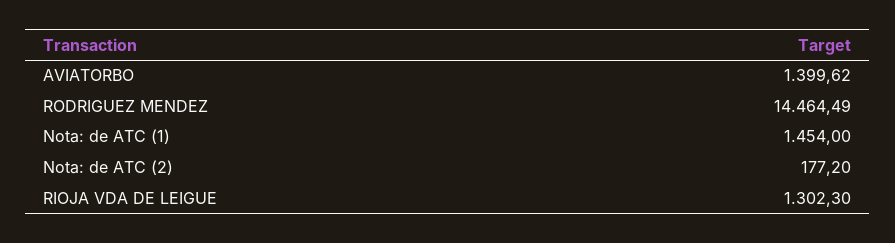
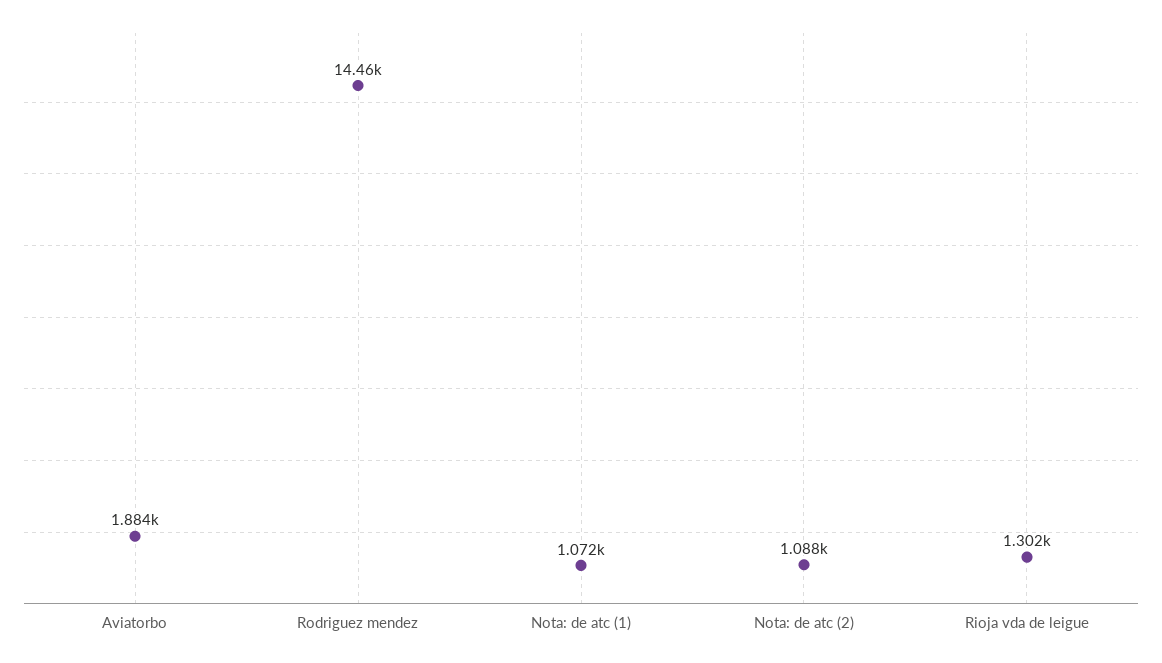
  {
-   "AVIATORBO": 1399.62,
+   "AVIATORBO": 1884,
    "RODRIGUEZ MENDEZ": 14464.49,
-   "Nota: de ATC (1)": 1454,
+   "Nota: de ATC (1)": 1072,
-   "Nota: de ATC (2)": 177.2,
+   "Nota: de ATC (2)": 1088,
    "RIOJA VDA DE LEIGUE": 1302.3
  }

